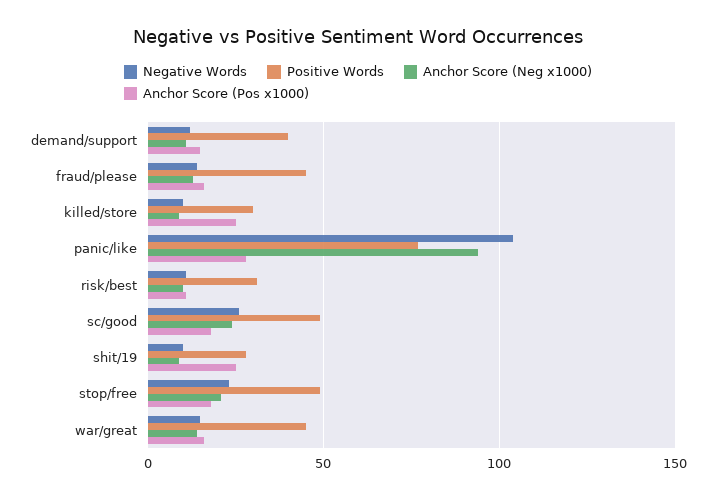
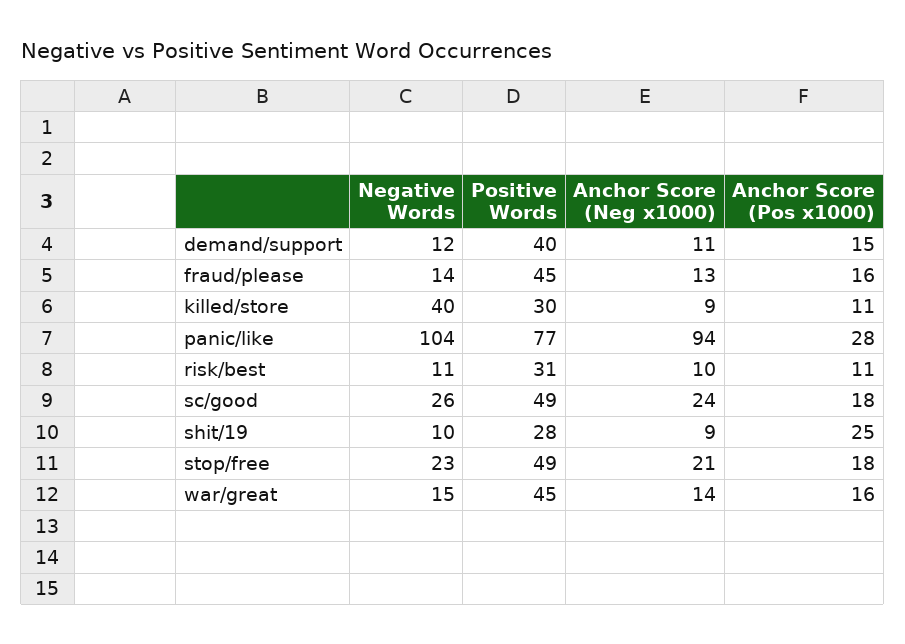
  {
    "Negative Words": {
      "demand/support": 12,
      "fraud/please": 14,
-     "killed/store": 10,
+     "killed/store": 40,
      "panic/like": 104,
      "risk/best": 11,
      "sc/good": 26,
      "shit/19": 10,
      "stop/free": 23,
      "war/great": 15
    },
    "Positive Words": {
      "demand/support": 40,
      "fraud/please": 45,
      "killed/store": 30,
      "panic/like": 77,
      "risk/best": 31,
      "sc/good": 49,
      "shit/19": 28,
      "stop/free": 49,
      "war/great": 45
    },
    "Anchor Score (Neg x1000)": {
      "demand/support": 11,
      "fraud/please": 13,
      "killed/store": 9,
      "panic/like": 94,
      "risk/best": 10,
      "sc/good": 24,
      "shit/19": 9,
      "stop/free": 21,
      "war/great": 14
    },
    "Anchor Score (Pos x1000)": {
      "demand/support": 15,
      "fraud/please": 16,
-     "killed/store": 25,
+     "killed/store": 11,
      "panic/like": 28,
      "risk/best": 11,
      "sc/good": 18,
      "shit/19": 25,
      "stop/free": 18,
      "war/great": 16
    }
  }

